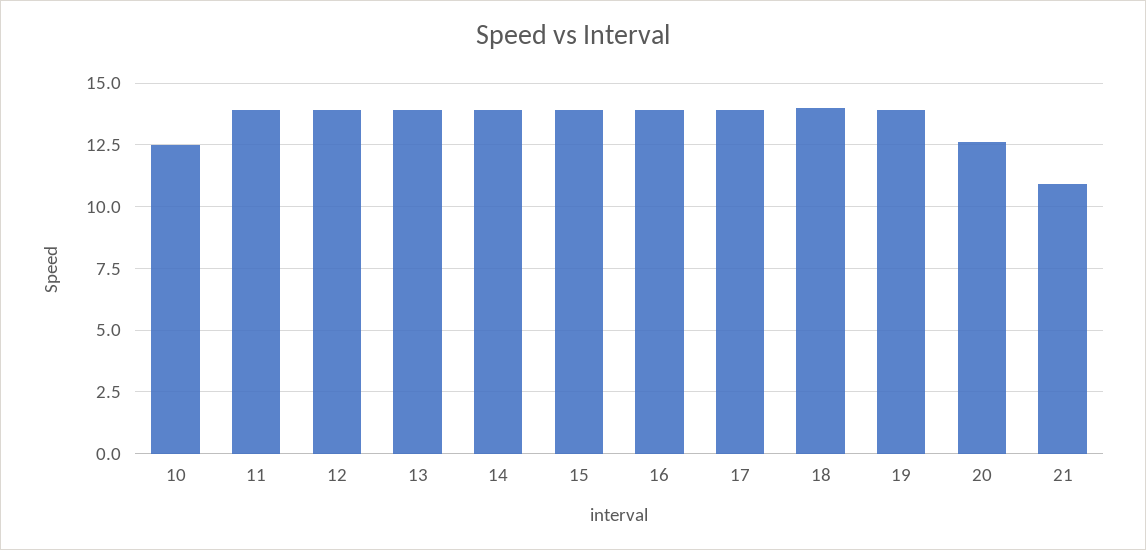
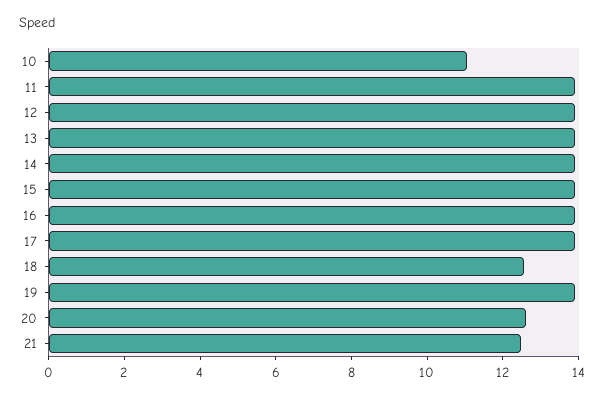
  {
-   "10": 12.5,
+   "10": 11,
    "11": 14,
    "12": 14,
    "13": 14,
    "14": 14,
    "15": 14,
    "16": 14,
    "17": 14,
-   "18": 14,
+   "18": 12.5,
    "19": 14,
    "20": 12.5,
-   "21": 11
+   "21": 12.5
  }

